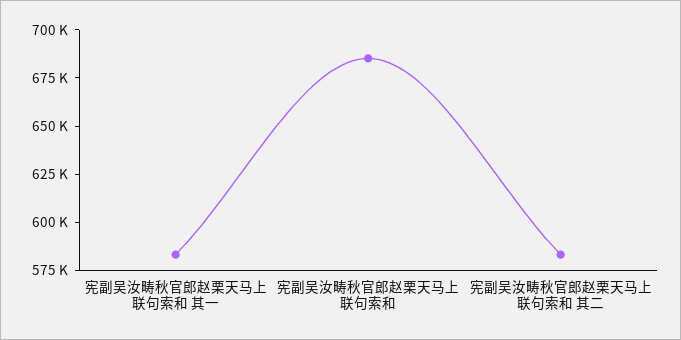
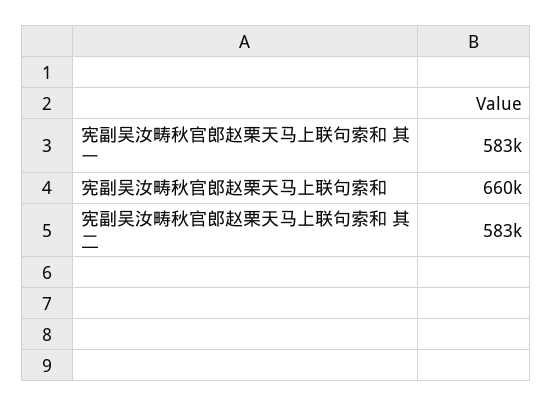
  {
    "宪副吴汝畴秋官郎赵栗天马上联句索和 其一": 583000,
-   "宪副吴汝畴秋官郎赵栗天马上联句索和": 685000,
+   "宪副吴汝畴秋官郎赵栗天马上联句索和": 660000,
    "宪副吴汝畴秋官郎赵栗天马上联句索和 其二": 583000
  }

